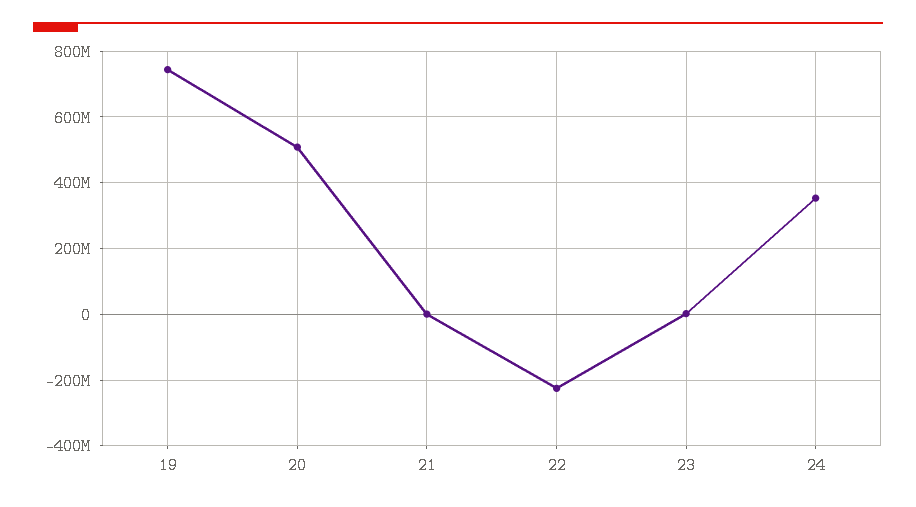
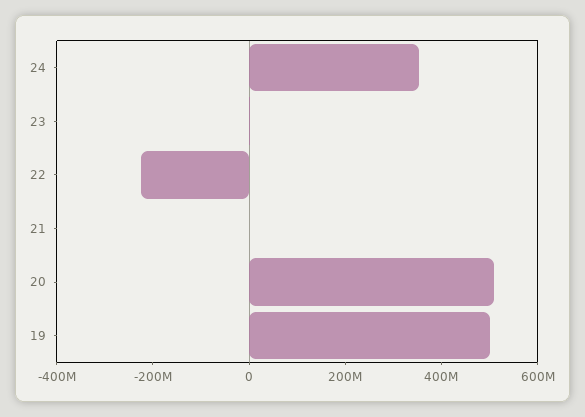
  {
-   "19": 740000000,
+   "19": 500000000,
    "20": 500000000,
    "21": 0,
    "22": -220000000,
    "23": 0,
    "24": 360000000
  }

